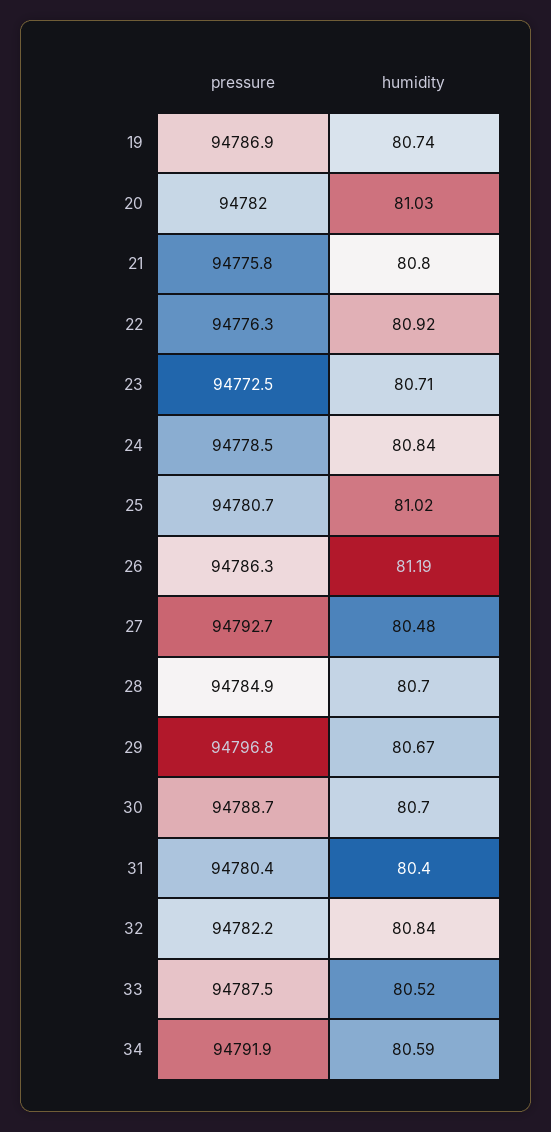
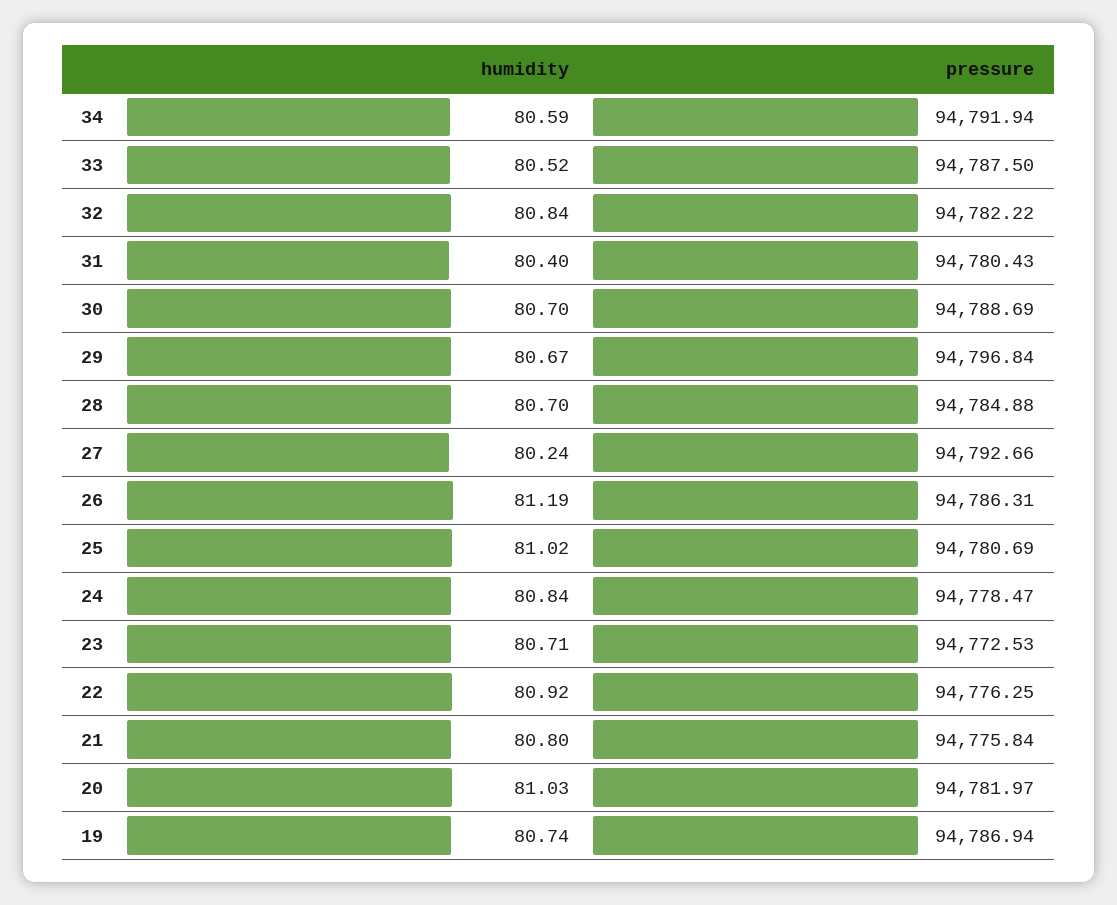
  {
    "pressure": {
      "19": 94786.94,
      "20": 94781.97,
      "21": 94775.84,
      "22": 94776.25,
      "23": 94772.53,
      "24": 94778.47,
      "25": 94780.69,
      "26": 94786.31,
      "27": 94792.66,
      "28": 94784.88,
      "29": 94796.84,
      "30": 94788.69,
      "31": 94780.43,
      "32": 94782.22,
      "33": 94787.5,
      "34": 94791.94
    },
    "humidity": {
      "19": 80.74,
      "20": 81.03,
      "21": 80.8,
      "22": 80.92,
      "23": 80.71,
      "24": 80.84,
      "25": 81.02,
      "26": 81.19,
-     "27": 80.48,
+     "27": 80.24,
      "28": 80.7,
      "29": 80.67,
      "30": 80.7,
      "31": 80.4,
      "32": 80.84,
      "33": 80.52,
      "34": 80.59
    }
  }

